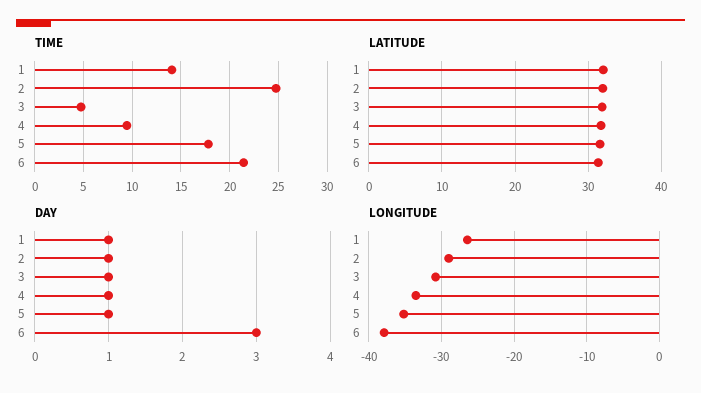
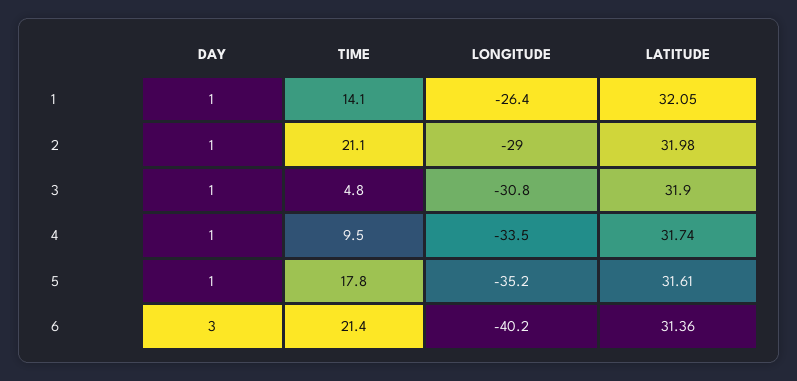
  {
    "TIME": {
      "1": 14.1,
-     "2": 25,
+     "2": 21.1,
      "3": 4.8,
      "4": 9.5,
      "5": 17.8,
      "6": 21.4
    },
    "LATITUDE": {
      "1": 32.05,
      "2": 31.98,
      "3": 31.9,
      "4": 31.74,
      "5": 31.61,
      "6": 31.36
    },
    "DAY": {
      "1": 1,
      "2": 1,
      "3": 1,
      "4": 1,
      "5": 1,
      "6": 3
    },
    "LONGITUDE": {
      "1": -26.4,
      "2": -29,
      "3": -30.8,
      "4": -33.5,
      "5": -35.2,
-     "6": -38
+     "6": -40.2
    }
  }

